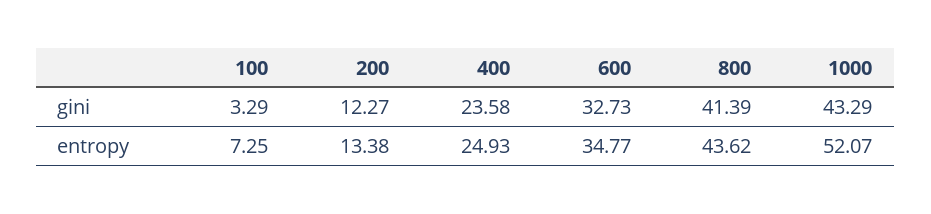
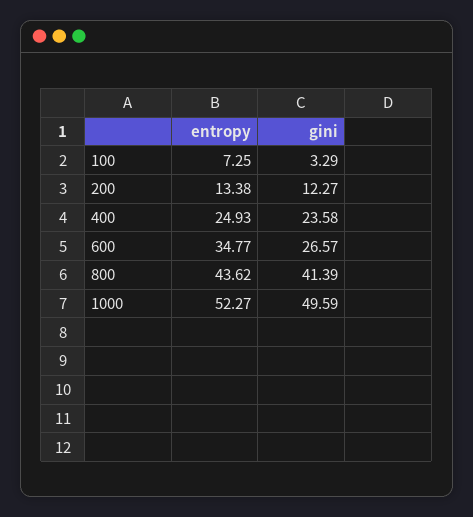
  {
    "100": {
      "gini": 3.29,
      "entropy": 7.25
    },
    "200": {
      "gini": 12.27,
      "entropy": 13.38
    },
    "400": {
      "gini": 23.58,
      "entropy": 24.93
    },
    "600": {
-     "gini": 32.73,
+     "gini": 26.57,
      "entropy": 34.77
    },
    "800": {
      "gini": 41.39,
      "entropy": 43.62
    },
    "1000": {
-     "gini": 43.29,
+     "gini": 49.59,
-     "entropy": 52.07
+     "entropy": 52.27
    }
  }

